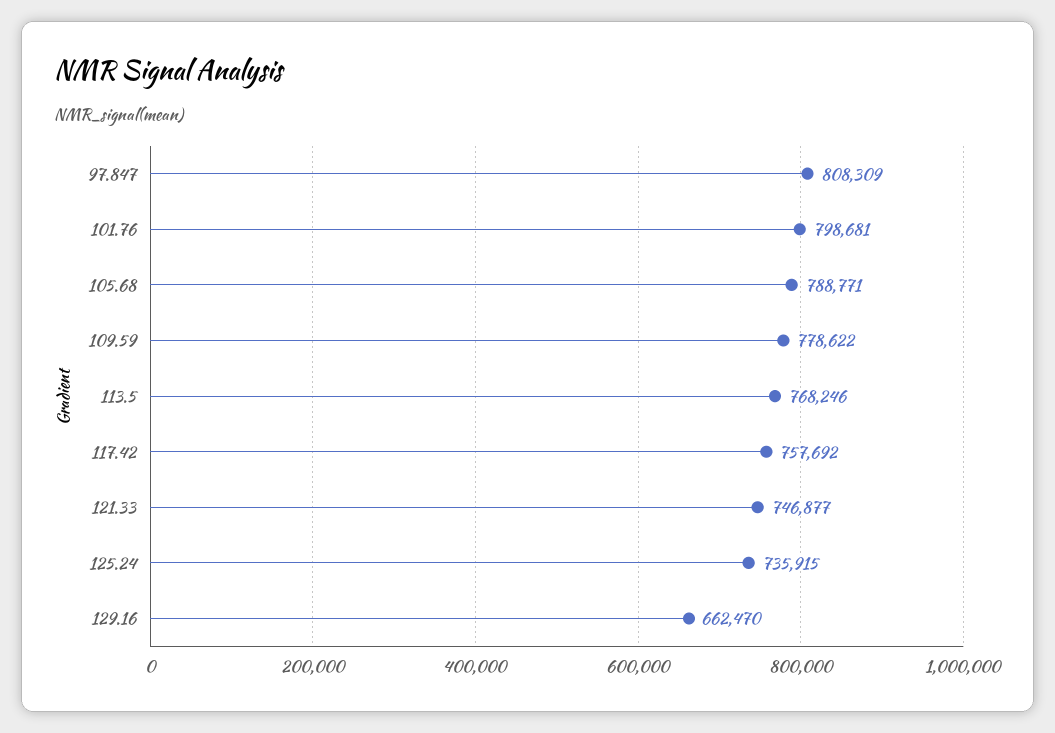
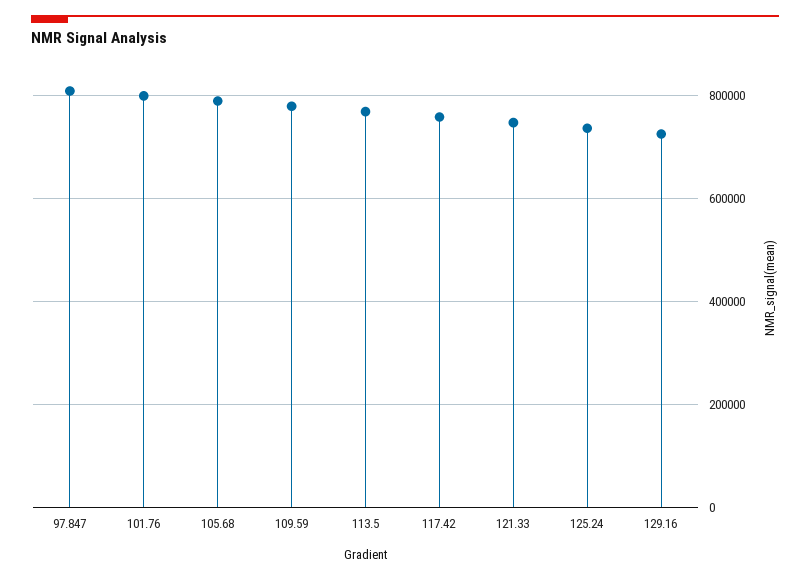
  {
    "97.847": 808309,
    "101.76": 798681,
    "105.68": 788771,
    "109.59": 778622,
    "113.5": 768246,
    "117.42": 757692,
    "121.33": 746877,
    "125.24": 735915,
-   "129.16": 662470
+   "129.16": 720000
  }

